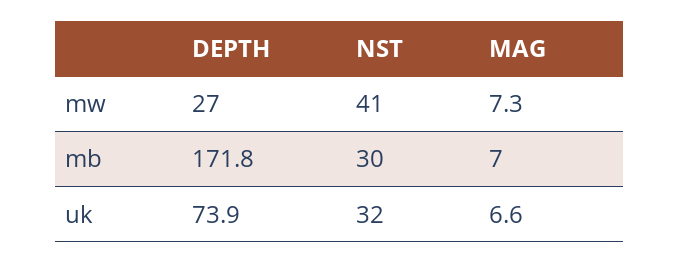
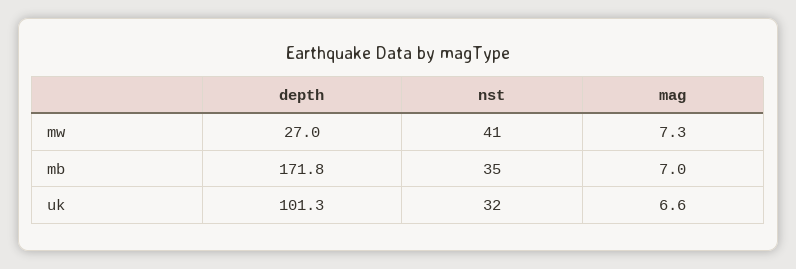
  {
    "DEPTH": {
      "mw": 27,
      "mb": 171.8,
-     "uk": 73.9
+     "uk": 101.3
    },
    "NST": {
      "mw": 41,
-     "mb": 30,
+     "mb": 35,
      "uk": 32
    },
    "MAG": {
      "mw": 7.3,
      "mb": 7,
      "uk": 6.6
    }
  }

